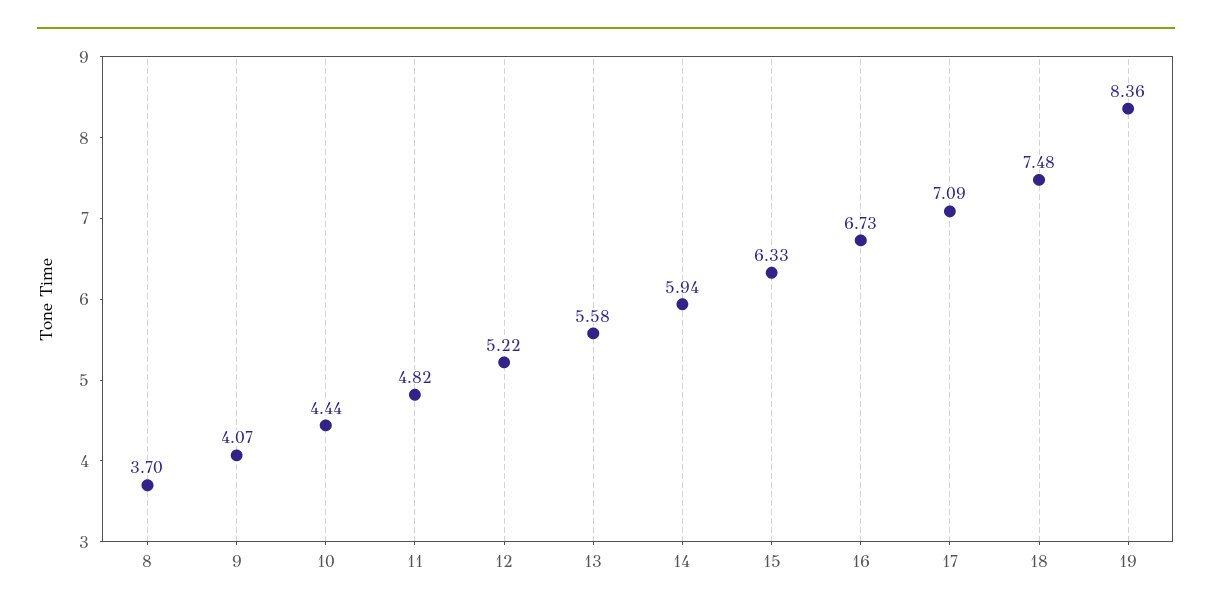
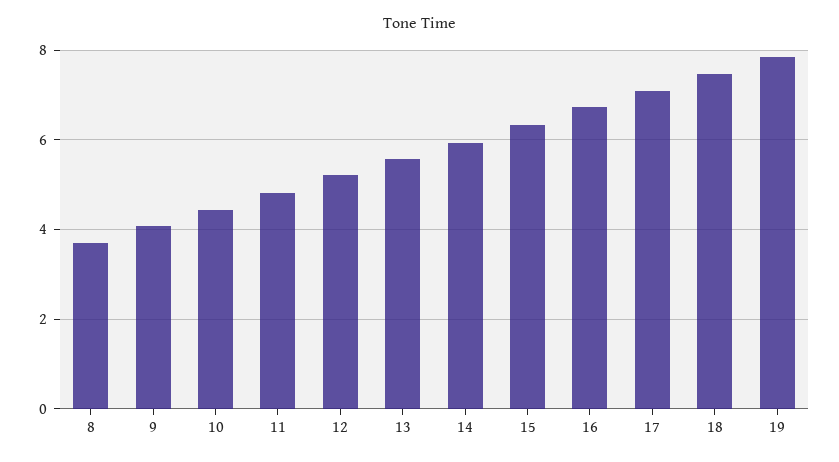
  {
    "8": 3.7,
    "9": 4.07,
    "10": 4.44,
    "11": 4.82,
    "12": 5.22,
    "13": 5.58,
    "14": 5.94,
    "15": 6.33,
    "16": 6.73,
    "17": 7.09,
    "18": 7.48,
-   "19": 8.36
+   "19": 7.8
  }

